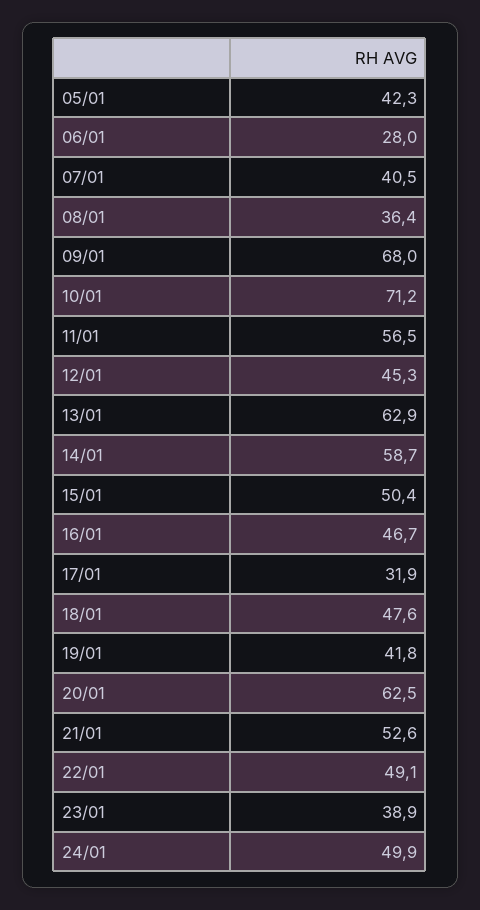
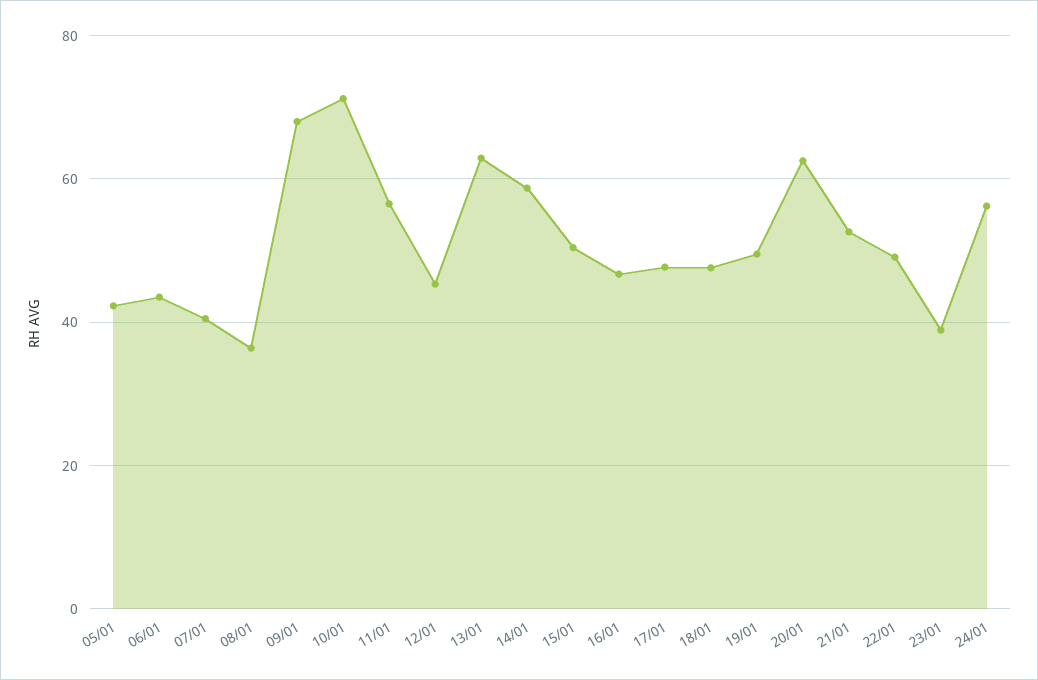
  {
    "05/01": 42.3,
-   "06/01": 28,
+   "06/01": 44,
    "07/01": 40.5,
    "08/01": 36.4,
    "09/01": 68,
    "10/01": 71.2,
    "11/01": 56.5,
    "12/01": 45.3,
    "13/01": 62.9,
    "14/01": 58.7,
    "15/01": 50.4,
    "16/01": 46.7,
-   "17/01": 31.9,
+   "17/01": 48,
    "18/01": 47.6,
-   "19/01": 41.8,
+   "19/01": 50,
    "20/01": 62.5,
    "21/01": 52.6,
    "22/01": 49.1,
    "23/01": 38.9,
-   "24/01": 49.9
+   "24/01": 56
  }

